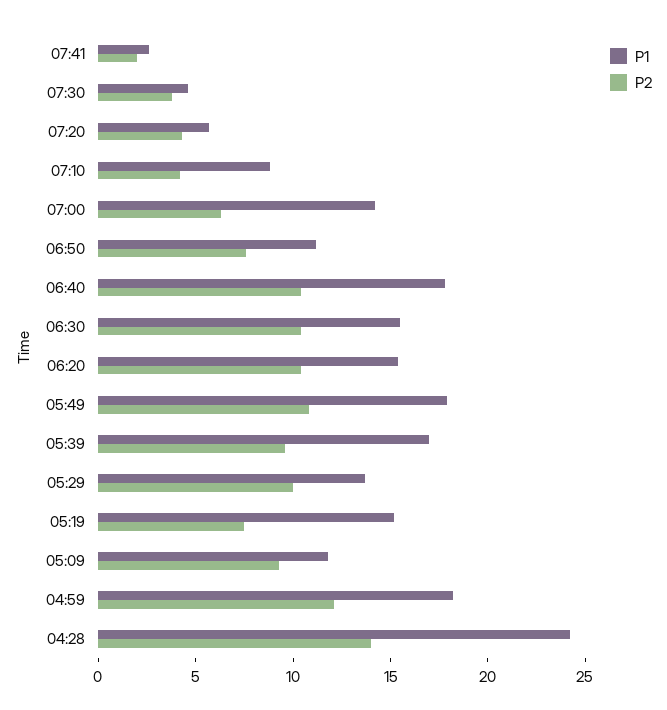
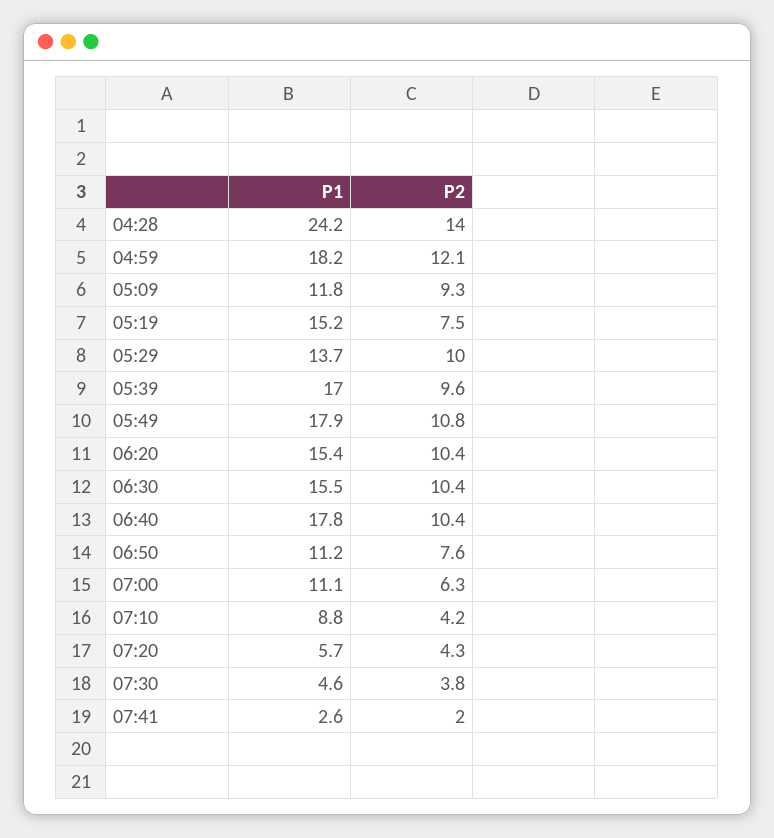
  {
    "P1": {
      "07:41": 2.6,
      "07:30": 4.6,
      "07:20": 5.7,
      "07:10": 8.8,
-     "07:00": 14,
+     "07:00": 11.1,
      "06:50": 11.2,
      "06:40": 17.8,
      "06:30": 15.5,
      "06:20": 15.4,
      "05:49": 17.9,
      "05:39": 17,
      "05:29": 13.7,
      "05:19": 15.2,
      "05:09": 11.8,
      "04:59": 18.2,
      "04:28": 24.2
    },
    "P2": {
      "07:41": 2,
      "07:30": 3.8,
      "07:20": 4.3,
      "07:10": 4.2,
      "07:00": 6.3,
      "06:50": 7.6,
      "06:40": 10.4,
      "06:30": 10.4,
      "06:20": 10.4,
      "05:49": 10.8,
      "05:39": 9.6,
      "05:29": 10,
      "05:19": 7.5,
      "05:09": 9.3,
      "04:59": 12.1,
      "04:28": 14
    }
  }

